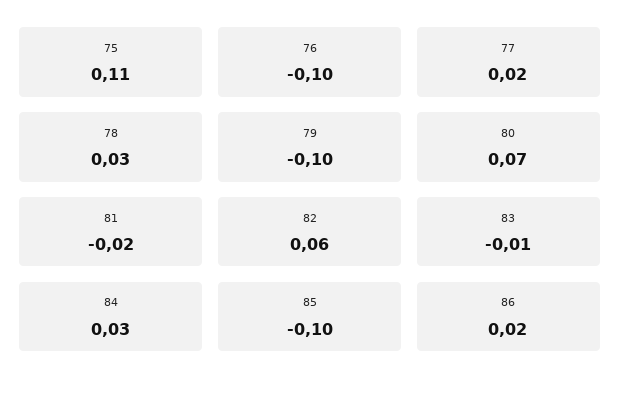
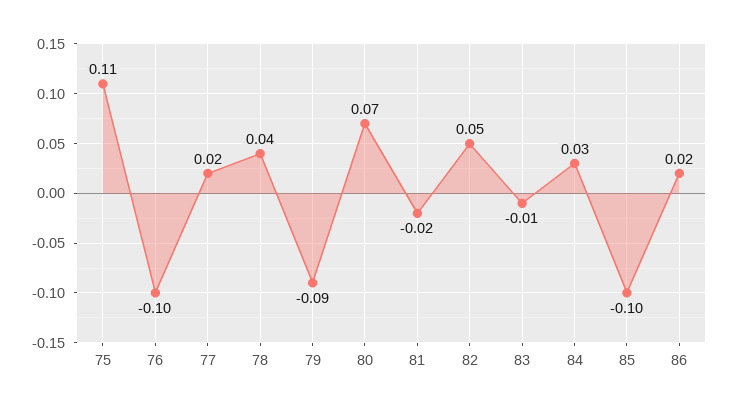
  {
    "75": 0.11,
    "76": -0.1,
    "77": 0.02,
-   "78": 0.03,
+   "78": 0.04,
-   "79": -0.1,
+   "79": -0.09,
    "80": 0.07,
    "81": -0.02,
-   "82": 0.06,
+   "82": 0.05,
    "83": -0.01,
    "84": 0.03,
    "85": -0.1,
    "86": 0.02
  }

